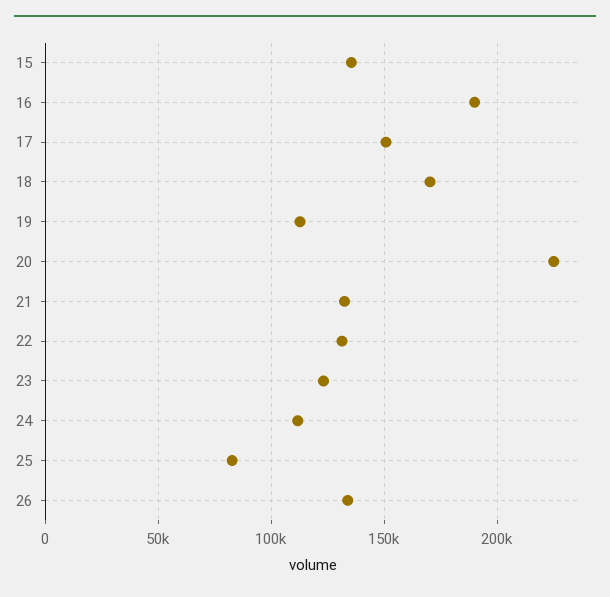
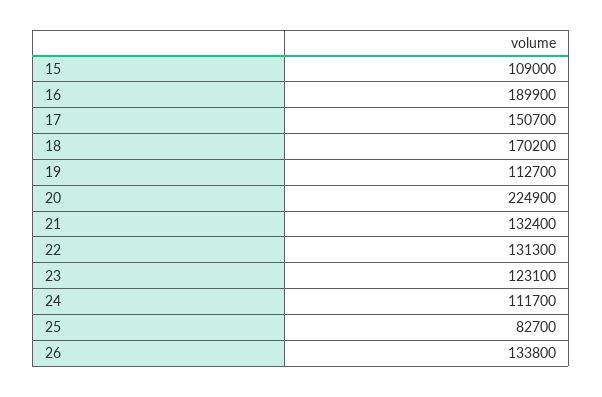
  {
-   "15": 135000,
+   "15": 109000,
    "16": 189900,
    "17": 150700,
    "18": 170200,
    "19": 112700,
    "20": 224900,
    "21": 132400,
    "22": 131300,
    "23": 123100,
    "24": 111700,
    "25": 82700,
    "26": 133800
  }

